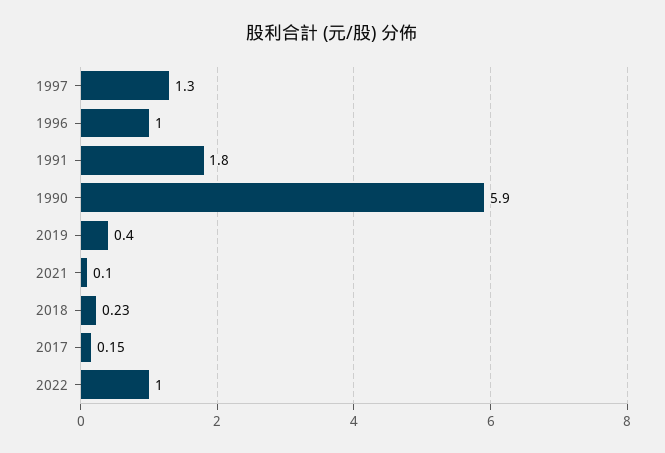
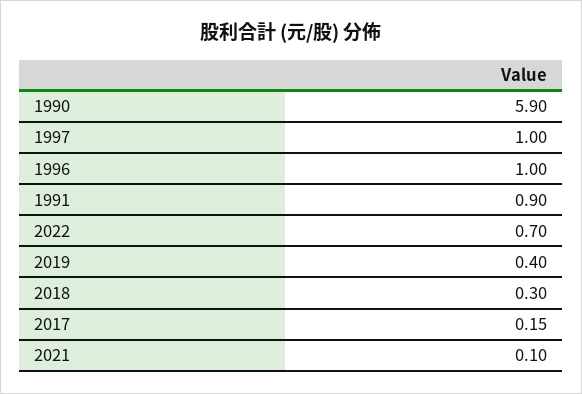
  {
-   "1997": 1.3,
+   "1997": 1,
    "1996": 1,
-   "1991": 1.8,
+   "1991": 0.9,
    "1990": 5.9,
    "2019": 0.4,
    "2021": 0.1,
-   "2018": 0.23,
+   "2018": 0.3,
    "2017": 0.15,
-   "2022": 1
+   "2022": 0.7
  }

